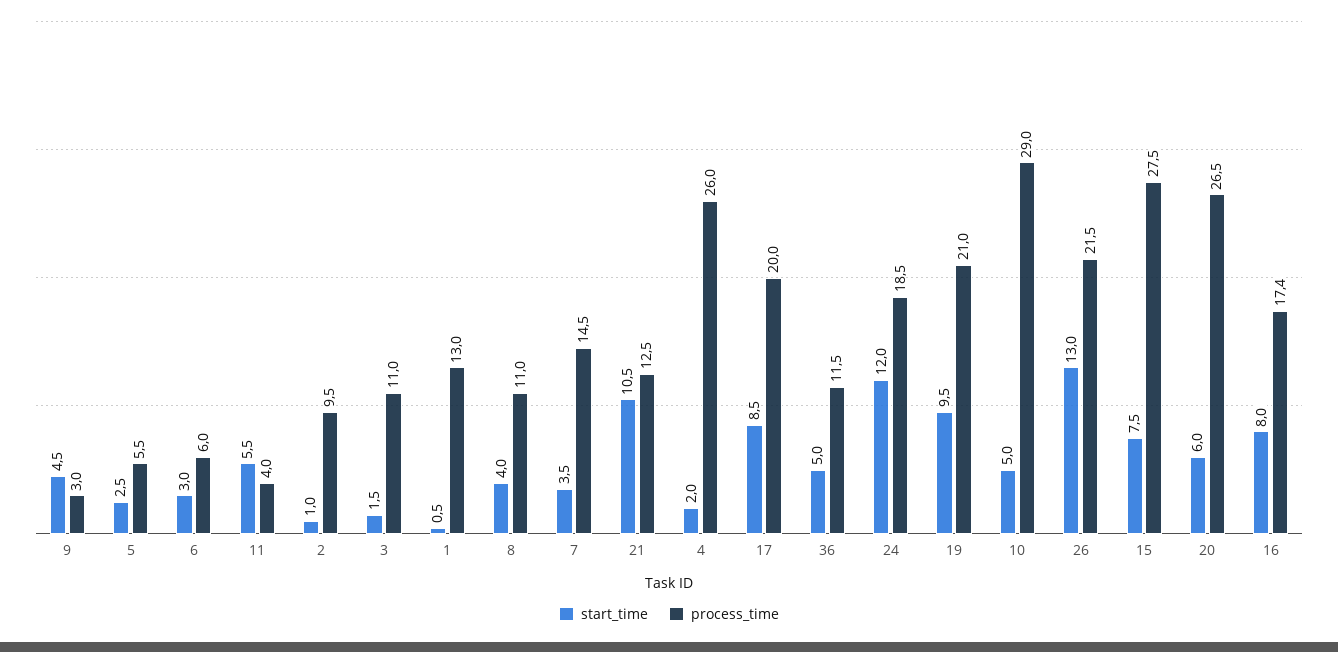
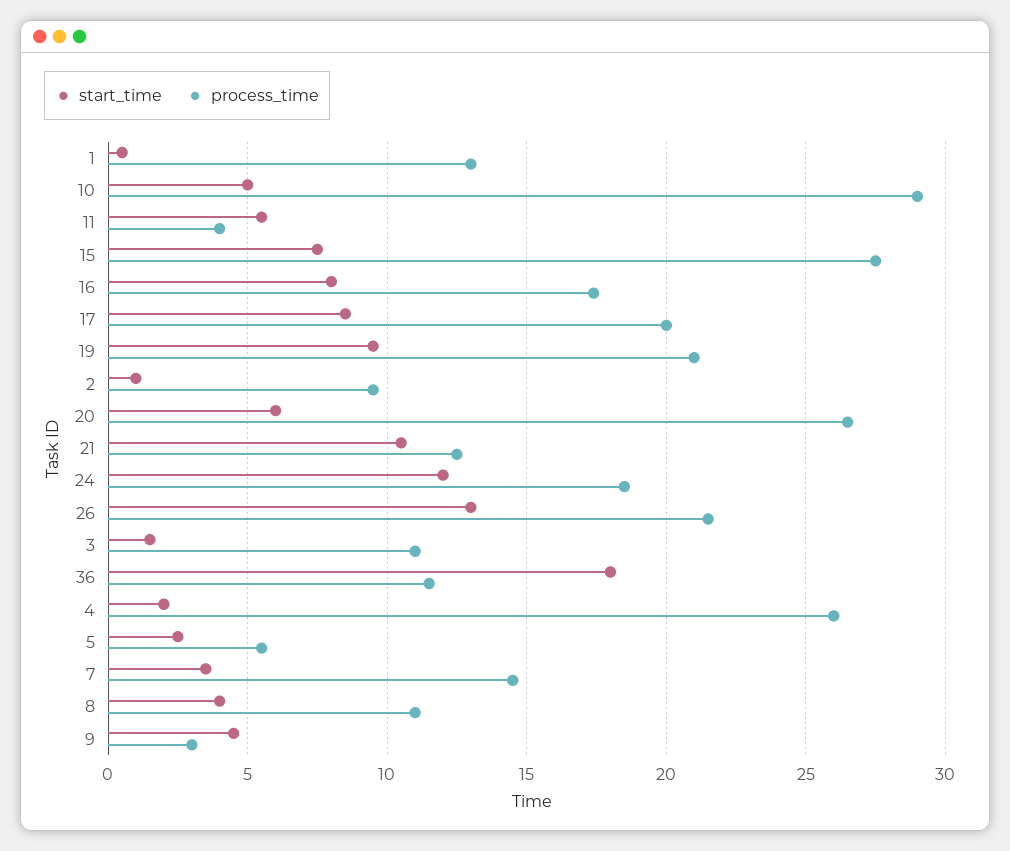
  {
    "start_time": {
      "9": 4.5,
      "5": 2.5,
-     "6": 3,
      "11": 5.5,
      "2": 1,
      "3": 1.5,
      "1": 0.5,
      "8": 4,
      "7": 3.5,
      "21": 10.5,
      "4": 2,
      "17": 8.5,
-     "36": 5,
+     "36": 18,
      "24": 12,
      "19": 9.5,
      "10": 5,
      "26": 13,
      "15": 7.5,
      "20": 6,
      "16": 8
    },
    "process_time": {
      "9": 3,
      "5": 5.5,
-     "6": 6,
      "11": 4,
      "2": 9.5,
      "3": 11,
      "1": 13,
      "8": 11,
      "7": 14.5,
      "21": 12.5,
      "4": 26,
      "17": 20,
      "36": 11.5,
      "24": 18.5,
      "19": 21,
      "10": 29,
      "26": 21.5,
      "15": 27.5,
      "20": 26.5,
      "16": 17.4
    }
  }

